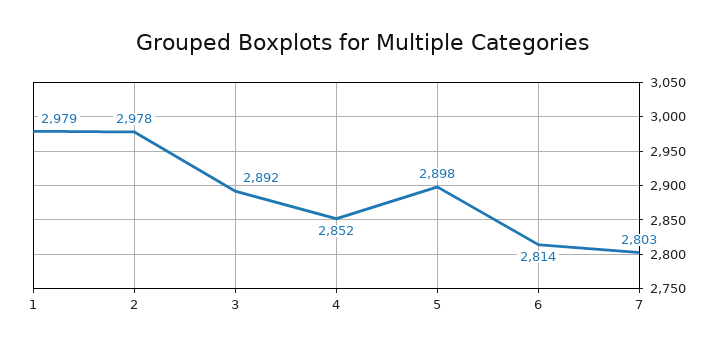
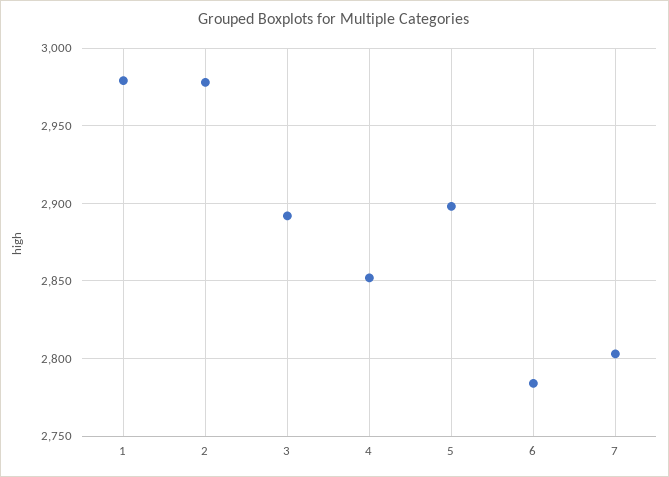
  {
    "1": 2979,
    "2": 2978,
    "3": 2892,
    "4": 2852,
    "5": 2898,
-   "6": 2814,
+   "6": 2785,
    "7": 2803
  }

